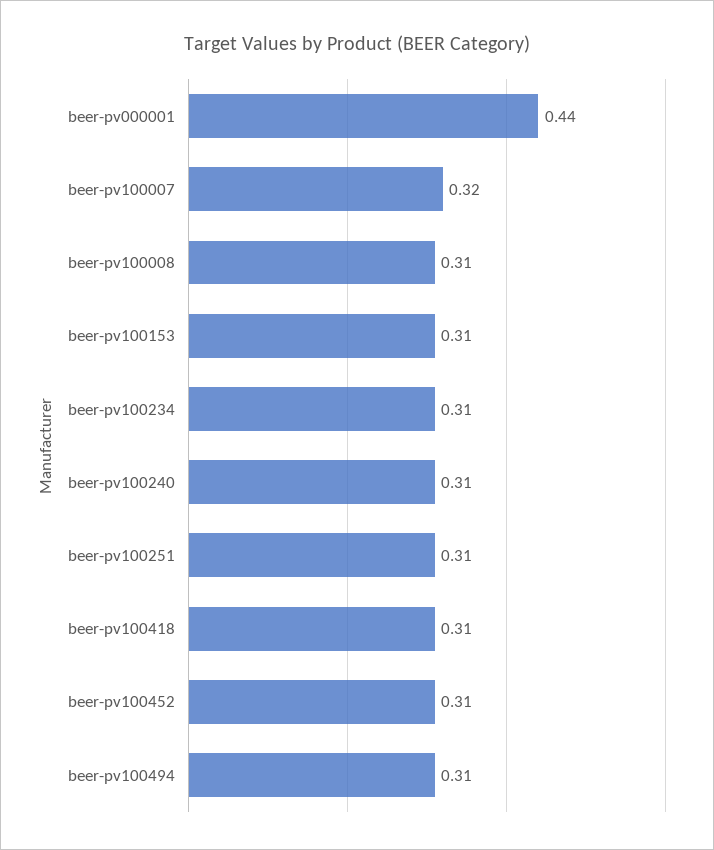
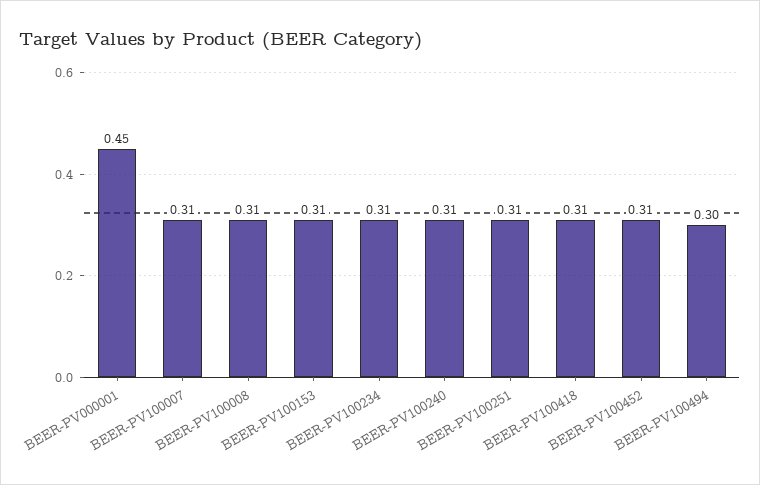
  {
-   "beer-pv000001": 0.44,
+   "beer-pv000001": 0.45,
-   "beer-pv100007": 0.32,
+   "beer-pv100007": 0.31,
    "beer-pv100008": 0.31,
    "beer-pv100153": 0.31,
    "beer-pv100234": 0.31,
    "beer-pv100240": 0.31,
    "beer-pv100251": 0.31,
    "beer-pv100418": 0.31,
    "beer-pv100452": 0.31,
-   "beer-pv100494": 0.31
+   "beer-pv100494": 0.3
  }

